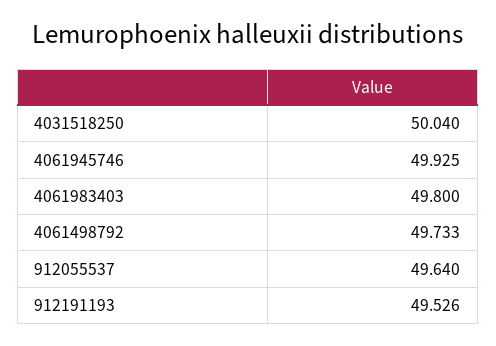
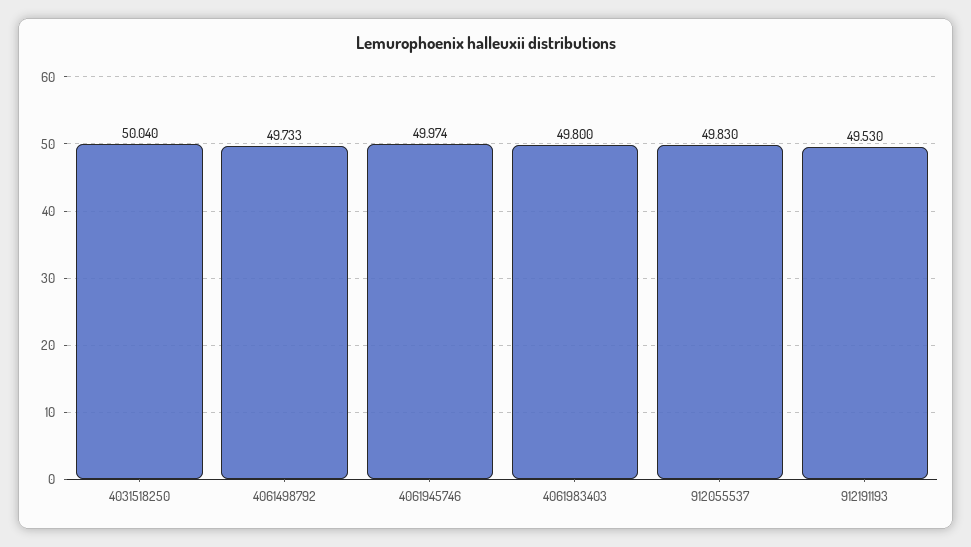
  {
    "4031518250": 50.04,
-   "4061945746": 49.925,
+   "4061945746": 49.974,
    "4061983403": 49.8,
    "4061498792": 49.733,
-   "912055537": 49.64,
+   "912055537": 49.83,
-   "912191193": 49.526
+   "912191193": 49.53
  }

